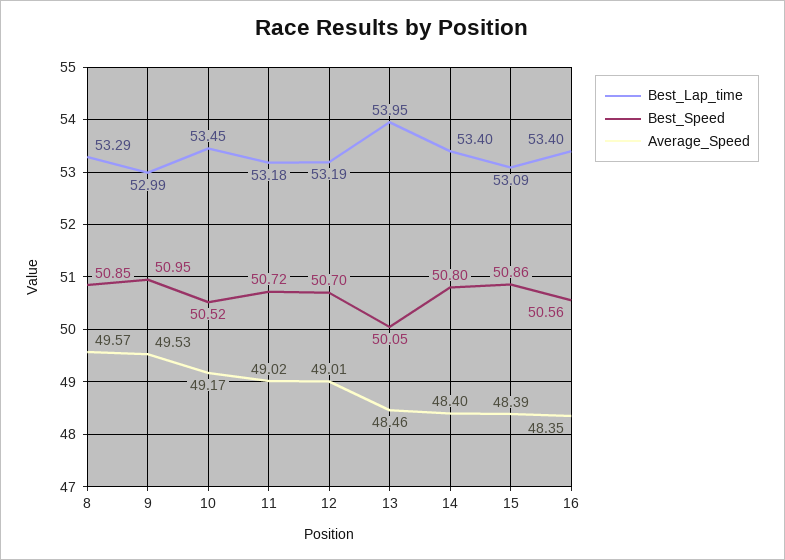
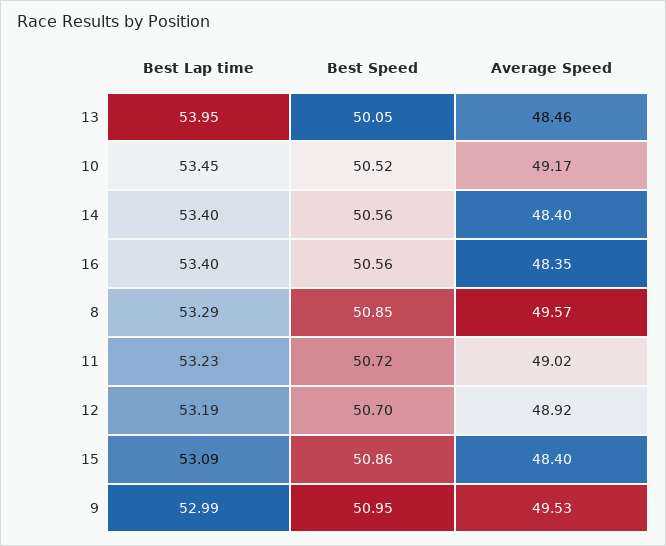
  {
    "Best_Lap_time": {
      "8": 53.29,
      "9": 52.99,
      "10": 53.45,
-     "11": 53.18,
+     "11": 53.23,
      "12": 53.19,
      "13": 53.95,
      "14": 53.4,
      "15": 53.09,
      "16": 53.4
    },
    "Best_Speed": {
      "8": 50.85,
      "9": 50.95,
      "10": 50.52,
      "11": 50.72,
      "12": 50.7,
      "13": 50.05,
-     "14": 50.8,
+     "14": 50.56,
      "15": 50.86,
      "16": 50.56
    },
    "Average_Speed": {
      "8": 49.57,
      "9": 49.53,
      "10": 49.17,
      "11": 49.02,
-     "12": 49.01,
+     "12": 48.92,
      "13": 48.46,
      "14": 48.4,
-     "15": 48.39,
+     "15": 48.4,
      "16": 48.35
    }
  }

